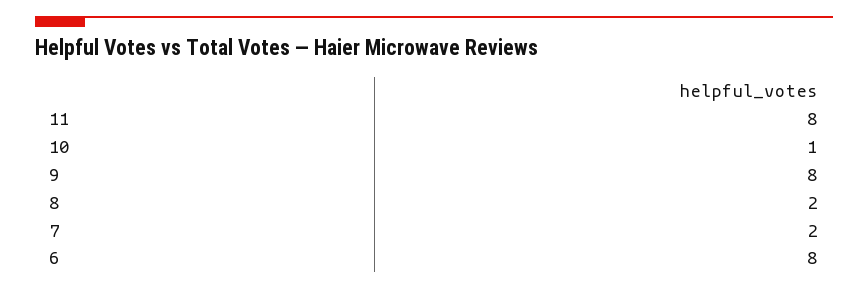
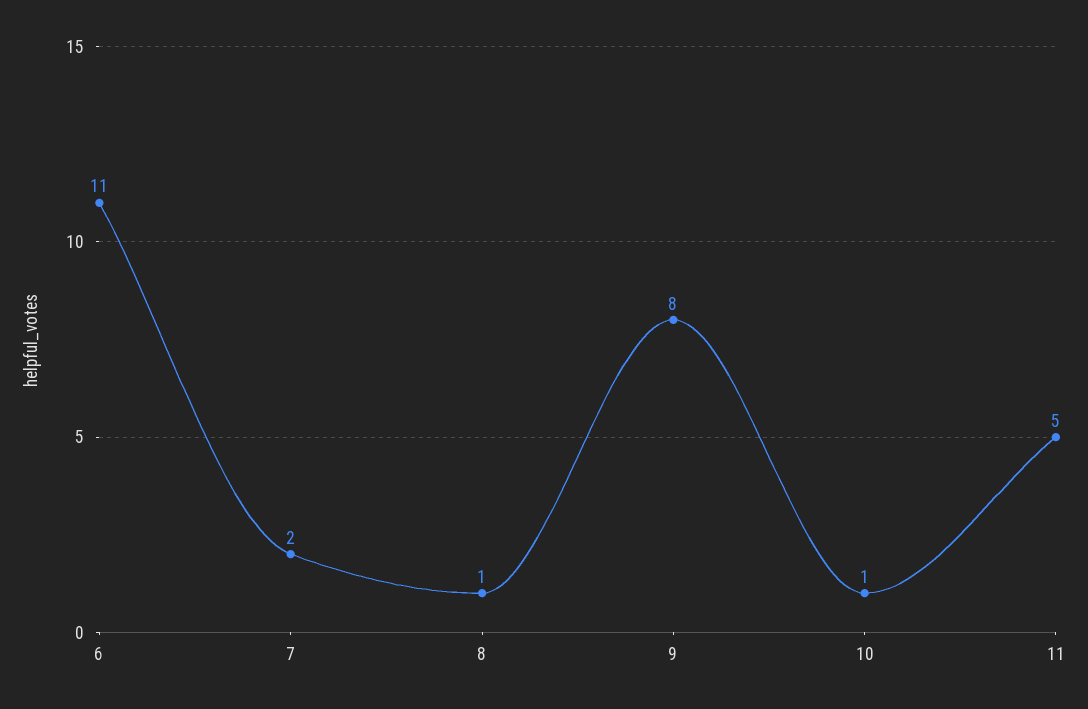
  {
-   "11": 8,
+   "11": 5,
    "10": 1,
    "9": 8,
-   "8": 2,
+   "8": 1,
    "7": 2,
-   "6": 8
+   "6": 11
  }

